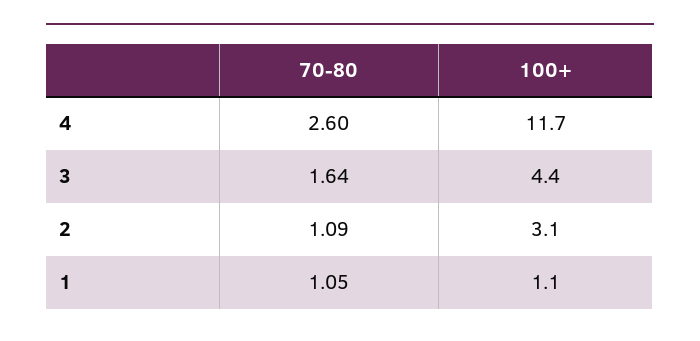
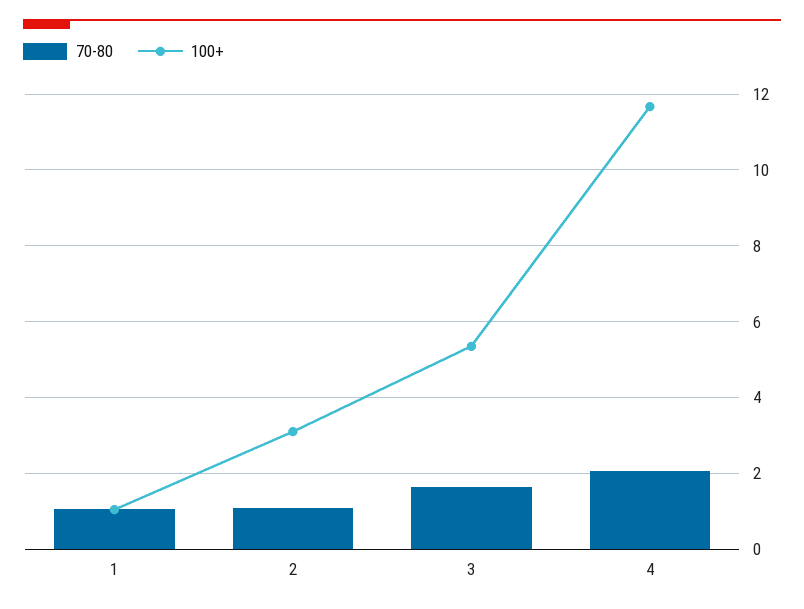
  {
    "70-80": {
-     "4": 2.6,
+     "4": 2,
      "3": 1.64,
      "2": 1.09,
      "1": 1.05
    },
    "100+": {
      "4": 11.7,
-     "3": 4.4,
+     "3": 5.4,
      "2": 3.1,
      "1": 1.1
    }
  }

